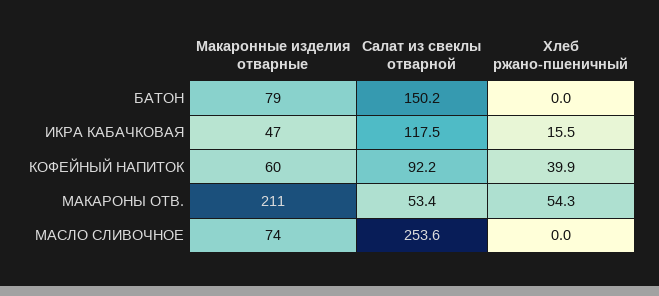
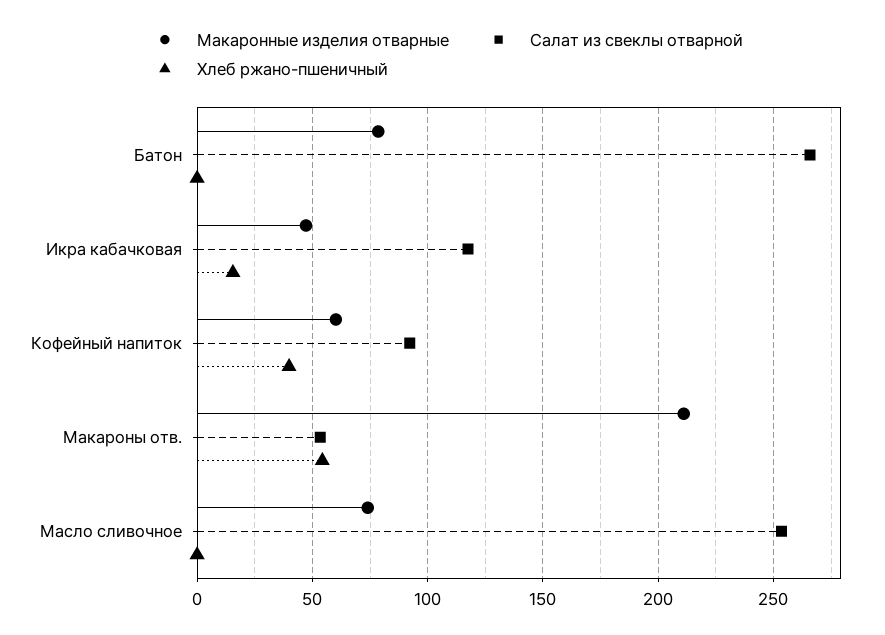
  {
    "Макаронные изделия отварные": {
      "БАТОН": 79,
      "ИКРА КАБАЧКОВАЯ": 47,
      "КОФЕЙНЫЙ НАПИТОК": 60,
      "МАКАРОНЫ ОТВ.": 211,
      "МАСЛО СЛИВОЧНОЕ": 74
    },
    "Салат из свеклы отварной": {
-     "БАТОН": 150.2,
+     "БАТОН": 265,
      "ИКРА КАБАЧКОВАЯ": 117.5,
      "КОФЕЙНЫЙ НАПИТОК": 92.2,
      "МАКАРОНЫ ОТВ.": 53.4,
      "МАСЛО СЛИВОЧНОЕ": 253.6
    },
    "Хлеб ржано-пшеничный": {
      "БАТОН": 0,
      "ИКРА КАБАЧКОВАЯ": 15.5,
      "КОФЕЙНЫЙ НАПИТОК": 39.9,
      "МАКАРОНЫ ОТВ.": 54.3,
      "МАСЛО СЛИВОЧНОЕ": 0
    }
  }

